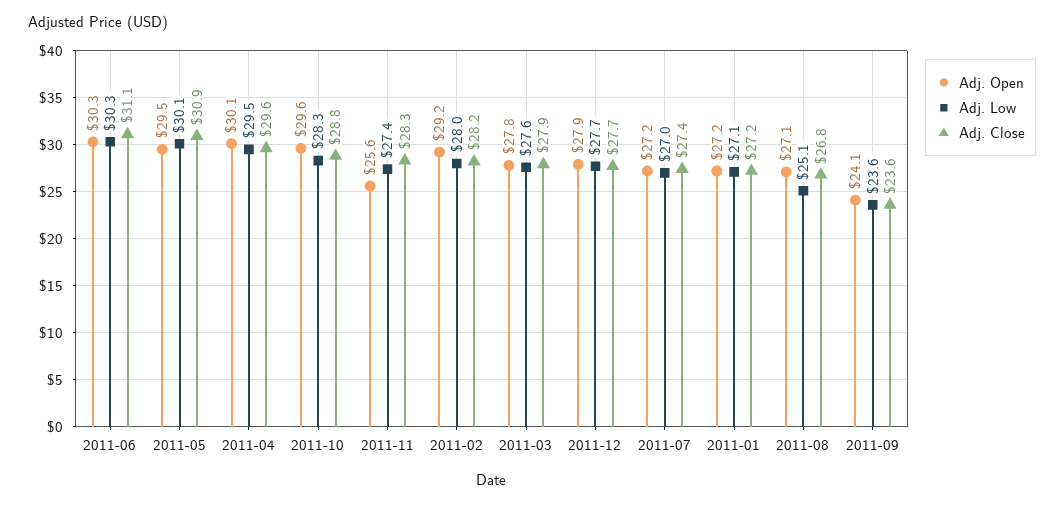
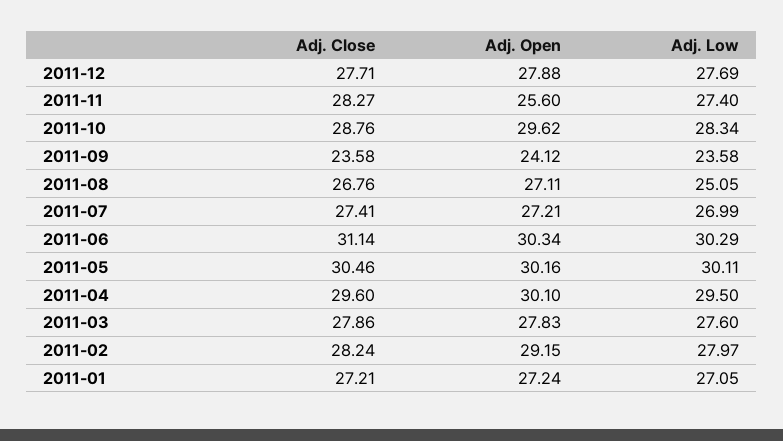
  {
    "Adj. Open": {
      "2011-06": 30.34,
-     "2011-05": 29.5,
+     "2011-05": 30.16,
      "2011-04": 30.1,
      "2011-10": 29.62,
      "2011-11": 25.6,
      "2011-02": 29.15,
      "2011-03": 27.83,
      "2011-12": 27.88,
      "2011-07": 27.21,
      "2011-01": 27.24,
      "2011-08": 27.11,
      "2011-09": 24.12
    },
    "Adj. Low": {
      "2011-06": 30.29,
      "2011-05": 30.11,
      "2011-04": 29.5,
      "2011-10": 28.34,
      "2011-11": 27.4,
      "2011-02": 27.97,
      "2011-03": 27.6,
      "2011-12": 27.69,
      "2011-07": 26.99,
      "2011-01": 27.05,
      "2011-08": 25.05,
      "2011-09": 23.58
    },
    "Adj. Close": {
      "2011-06": 31.14,
-     "2011-05": 30.9,
+     "2011-05": 30.46,
      "2011-04": 29.6,
      "2011-10": 28.76,
      "2011-11": 28.27,
      "2011-02": 28.24,
      "2011-03": 27.86,
      "2011-12": 27.71,
      "2011-07": 27.41,
      "2011-01": 27.21,
      "2011-08": 26.76,
      "2011-09": 23.58
    }
  }

